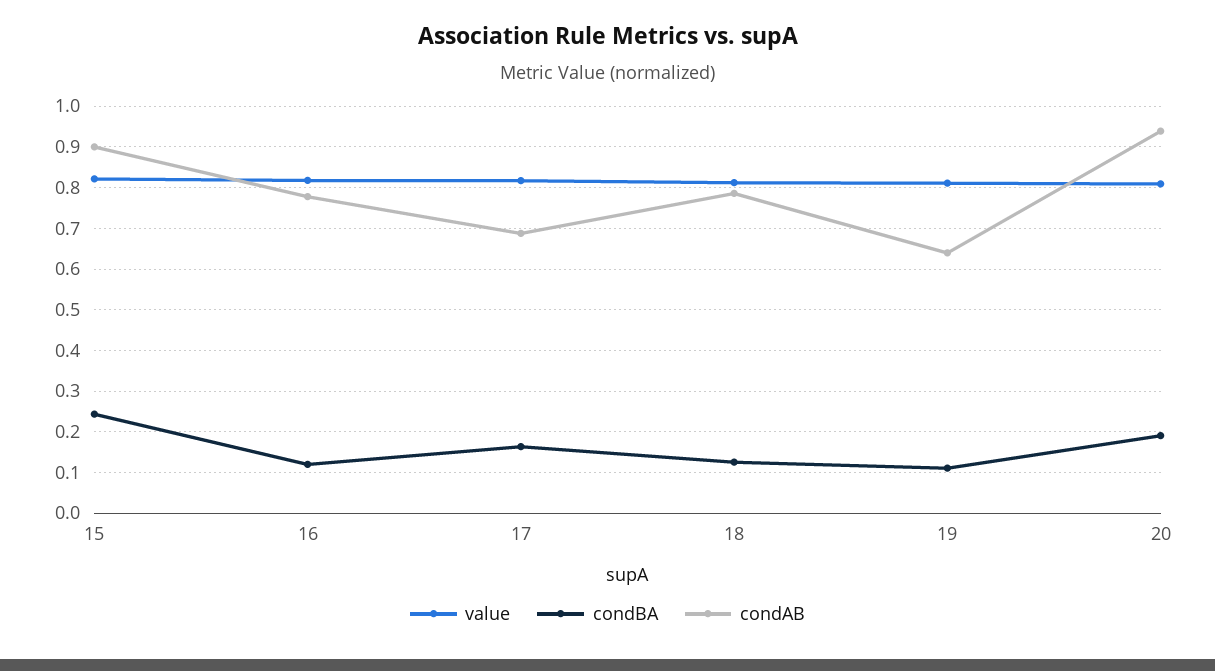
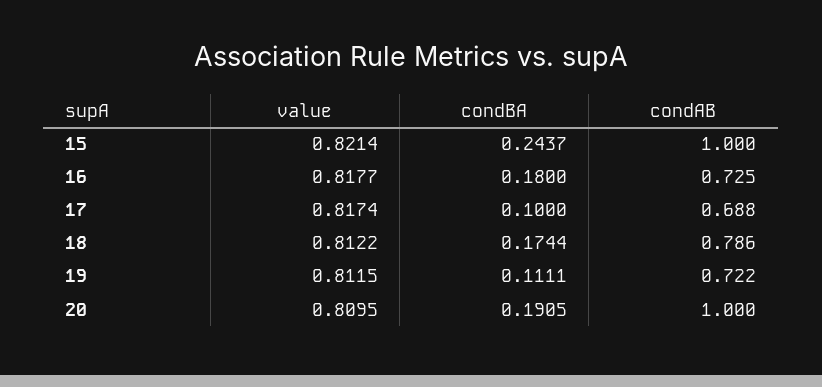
  {
    "value": {
      "15": 0.8214,
      "16": 0.8177,
      "17": 0.8174,
      "18": 0.8122,
      "19": 0.8115,
      "20": 0.8095
    },
    "condBA": {
      "15": 0.2437,
-     "16": 0.12,
+     "16": 0.18,
-     "17": 0.16,
+     "17": 0.1,
-     "18": 0.12,
+     "18": 0.1744,
      "19": 0.1111,
      "20": 0.1905
    },
    "condAB": {
-     "15": 0.9,
+     "15": 1,
-     "16": 0.78,
+     "16": 0.725,
      "17": 0.688,
      "18": 0.786,
-     "19": 0.64,
+     "19": 0.722,
-     "20": 0.94
+     "20": 1
    }
  }

